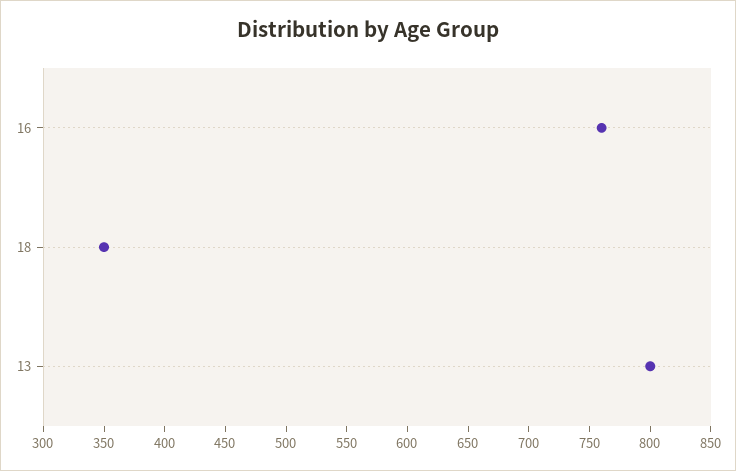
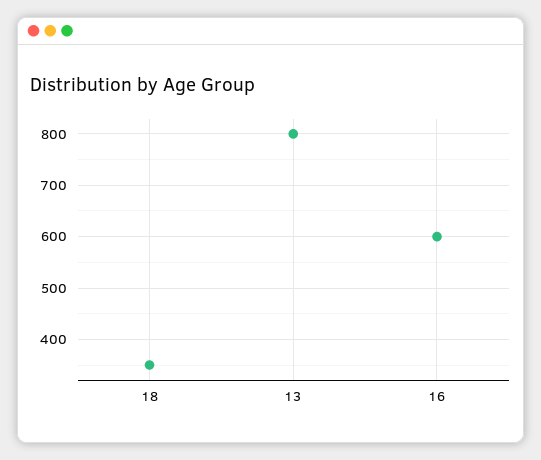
  {
-   "16": 760,
+   "16": 600,
    "18": 350,
    "13": 800
  }

